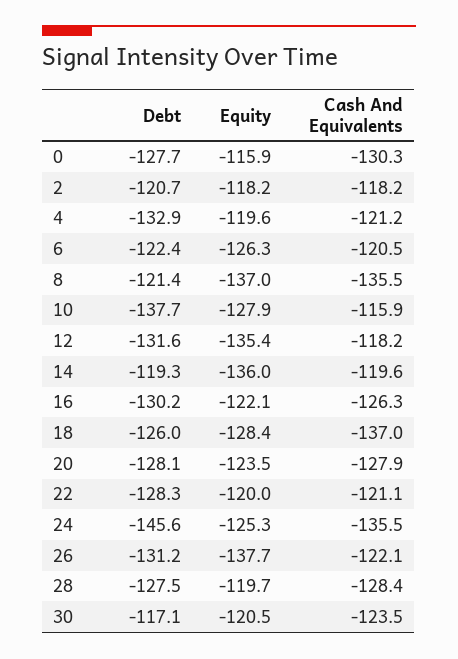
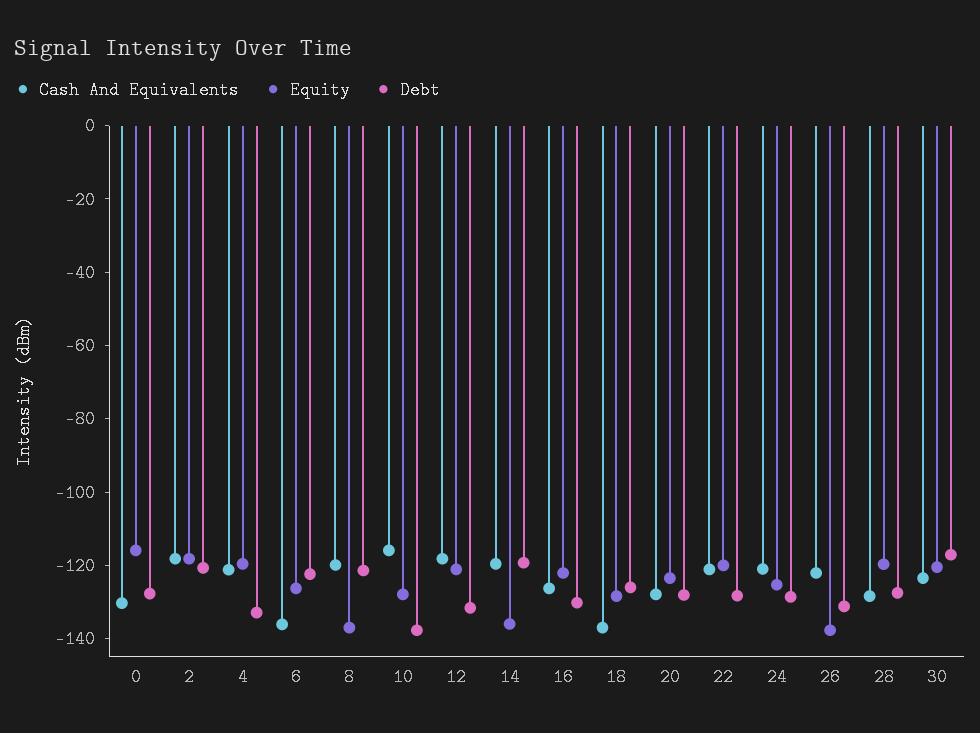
  {
    "Debt": {
      "0": -127.7,
      "2": -120.7,
      "4": -132.9,
      "6": -122.4,
      "8": -121.4,
      "10": -137.7,
      "12": -131.6,
      "14": -119.3,
      "16": -130.2,
      "18": -126,
      "20": -128.1,
      "22": -128.3,
-     "24": -145.6,
+     "24": -130,
      "26": -131.2,
      "28": -127.5,
      "30": -117.1
    },
    "Equity": {
      "0": -115.9,
      "2": -118.2,
      "4": -119.6,
      "6": -126.3,
      "8": -137,
      "10": -127.9,
-     "12": -135.4,
+     "12": -120,
      "14": -136,
      "16": -122.1,
      "18": -128.4,
      "20": -123.5,
      "22": -120,
      "24": -125.3,
      "26": -137.7,
      "28": -119.7,
      "30": -120.5
    },
    "Cash And Equivalents": {
      "0": -130.3,
      "2": -118.2,
      "4": -121.2,
-     "6": -120.5,
+     "6": -135,
-     "8": -135.5,
+     "8": -120,
      "10": -115.9,
      "12": -118.2,
      "14": -119.6,
      "16": -126.3,
      "18": -137,
      "20": -127.9,
      "22": -121.1,
-     "24": -135.5,
+     "24": -120,
      "26": -122.1,
      "28": -128.4,
      "30": -123.5
    }
  }

